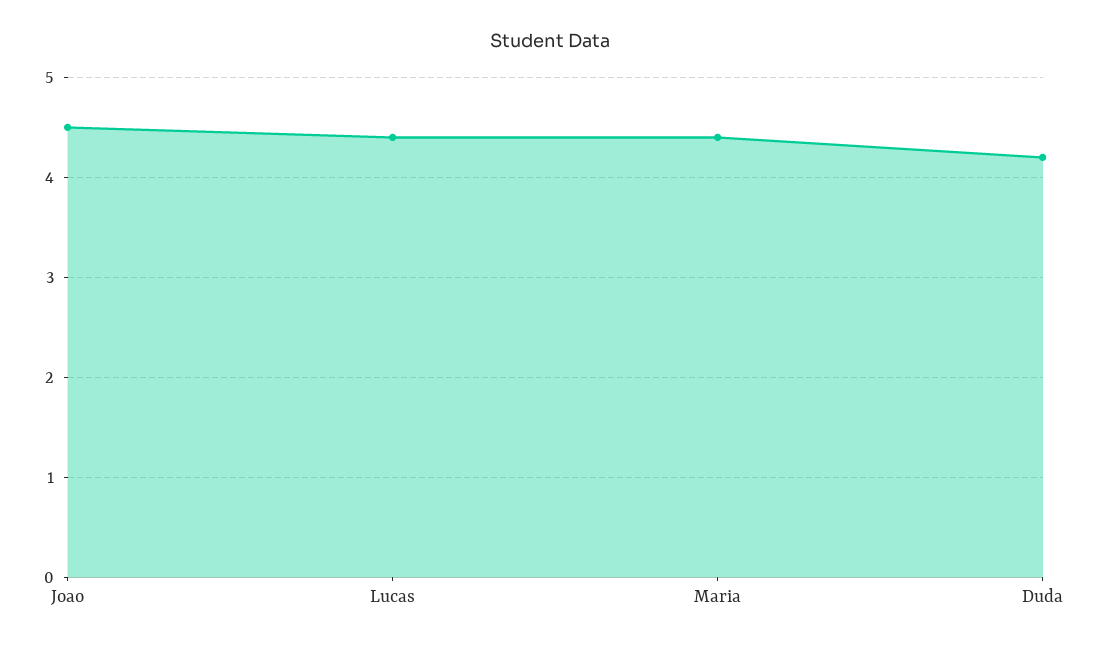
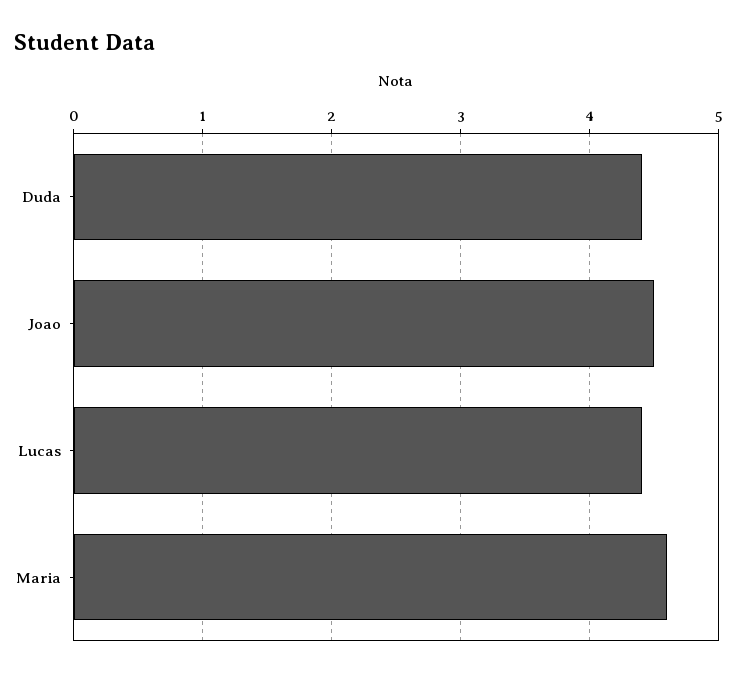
  {
    "Joao": 4.5,
    "Lucas": 4.4,
-   "Maria": 4.4,
+   "Maria": 4.6,
-   "Duda": 4.2
+   "Duda": 4.4
  }

